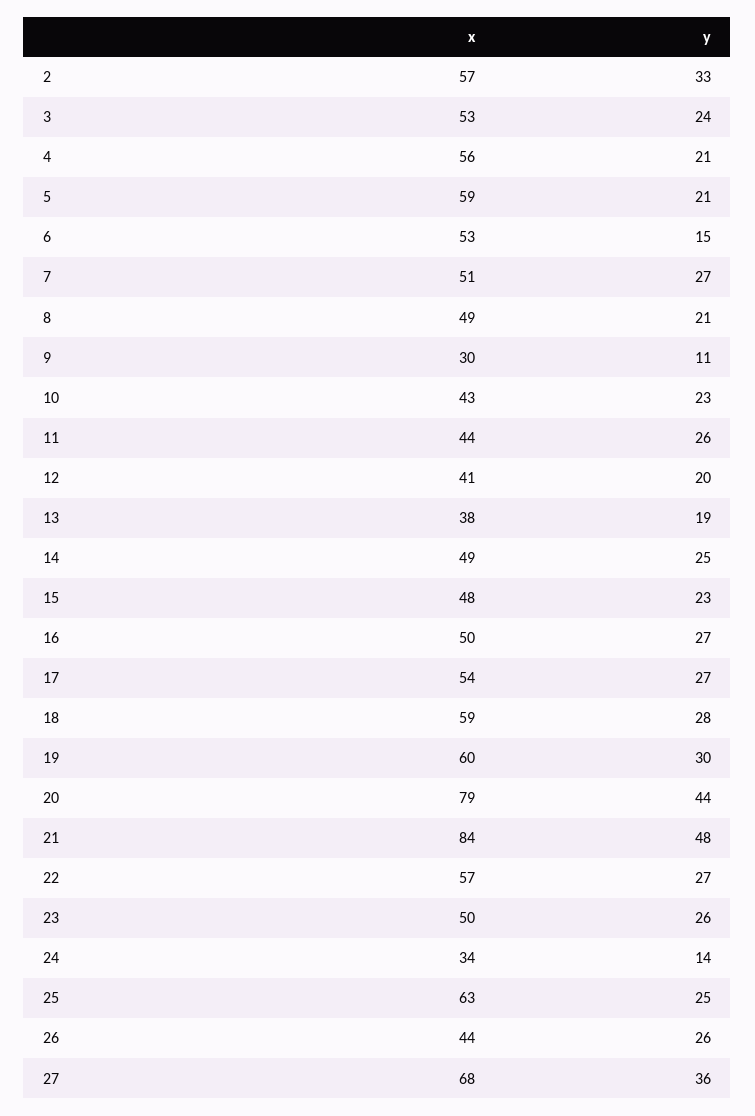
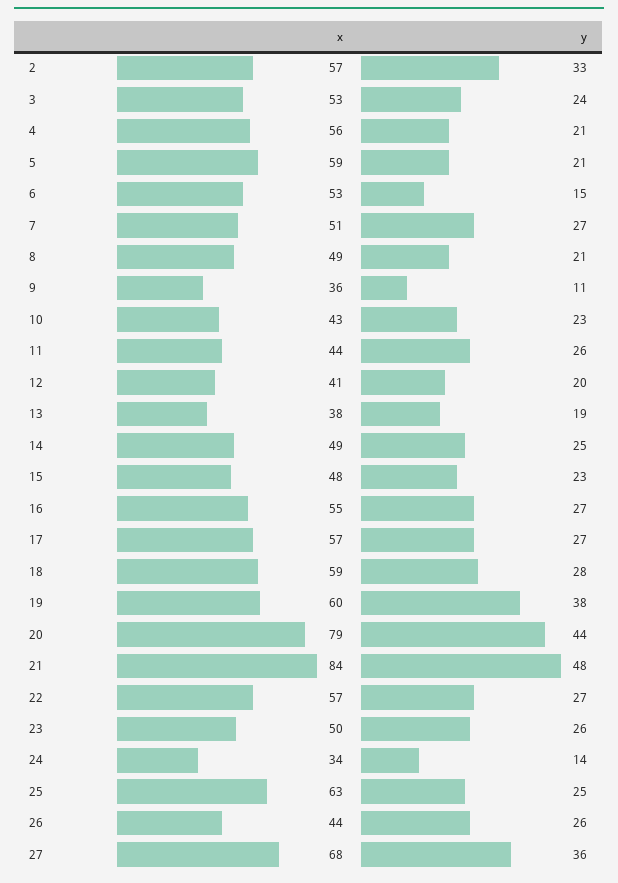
  {
    "x": {
      "2": 57,
      "3": 53,
      "4": 56,
      "5": 59,
      "6": 53,
      "7": 51,
      "8": 49,
-     "9": 30,
+     "9": 36,
      "10": 43,
      "11": 44,
      "12": 41,
      "13": 38,
      "14": 49,
      "15": 48,
-     "16": 50,
+     "16": 55,
-     "17": 54,
+     "17": 57,
      "18": 59,
      "19": 60,
      "20": 79,
      "21": 84,
      "22": 57,
      "23": 50,
      "24": 34,
      "25": 63,
      "26": 44,
      "27": 68
    },
    "y": {
      "2": 33,
      "3": 24,
      "4": 21,
      "5": 21,
      "6": 15,
      "7": 27,
      "8": 21,
      "9": 11,
      "10": 23,
      "11": 26,
      "12": 20,
      "13": 19,
      "14": 25,
      "15": 23,
      "16": 27,
      "17": 27,
      "18": 28,
-     "19": 30,
+     "19": 38,
      "20": 44,
      "21": 48,
      "22": 27,
      "23": 26,
      "24": 14,
      "25": 25,
      "26": 26,
      "27": 36
    }
  }

